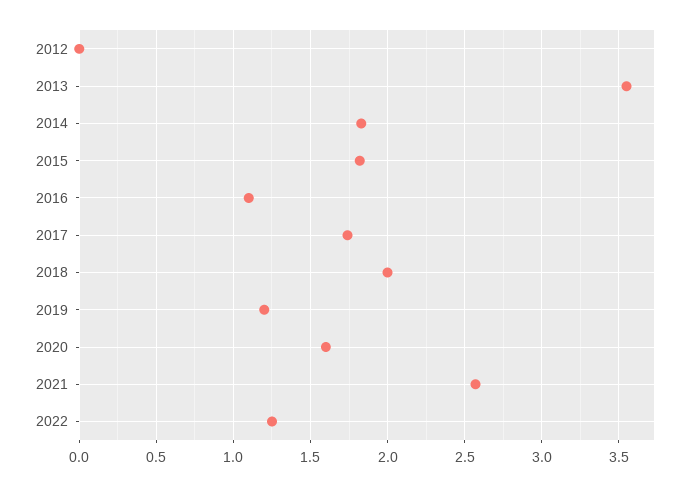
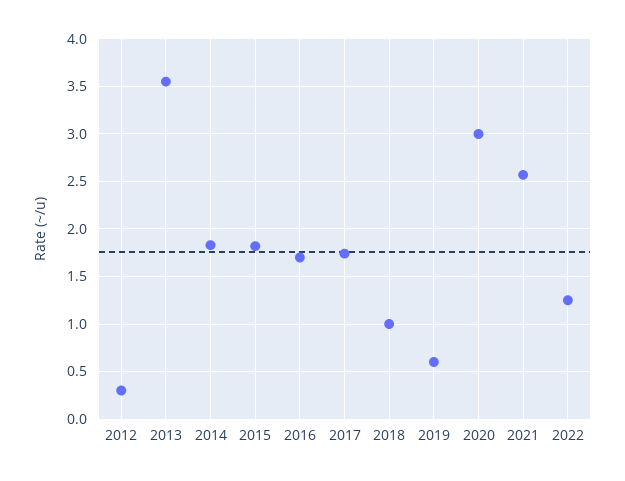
  {
-   "2012": 0,
+   "2012": 0.3,
    "2013": 3.55,
    "2014": 1.85,
    "2015": 1.8,
-   "2016": 1.1,
+   "2016": 1.7,
    "2017": 1.75,
-   "2018": 2,
+   "2018": 1,
-   "2019": 1.2,
+   "2019": 0.6,
-   "2020": 1.6,
+   "2020": 3,
    "2021": 2.55,
    "2022": 1.25
  }

